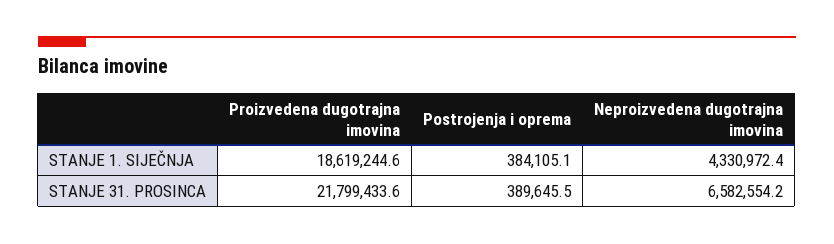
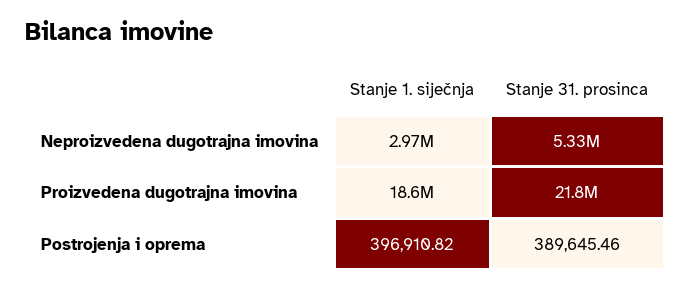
  {
    "Proizvedena dugotrajna imovina": {
      "STANJE 1. SIJEČNJA": 18619244.6,
      "STANJE 31. PROSINCA": 21799433.6
    },
    "Postrojenja i oprema": {
-     "STANJE 1. SIJEČNJA": 384105.1,
+     "STANJE 1. SIJEČNJA": 396910.82,
      "STANJE 31. PROSINCA": 389645.46
    },
    "Neproizvedena dugotrajna imovina": {
-     "STANJE 1. SIJEČNJA": 4330972.4,
+     "STANJE 1. SIJEČNJA": 2970000,
-     "STANJE 31. PROSINCA": 6582554.2
+     "STANJE 31. PROSINCA": 5330000
    }
  }

